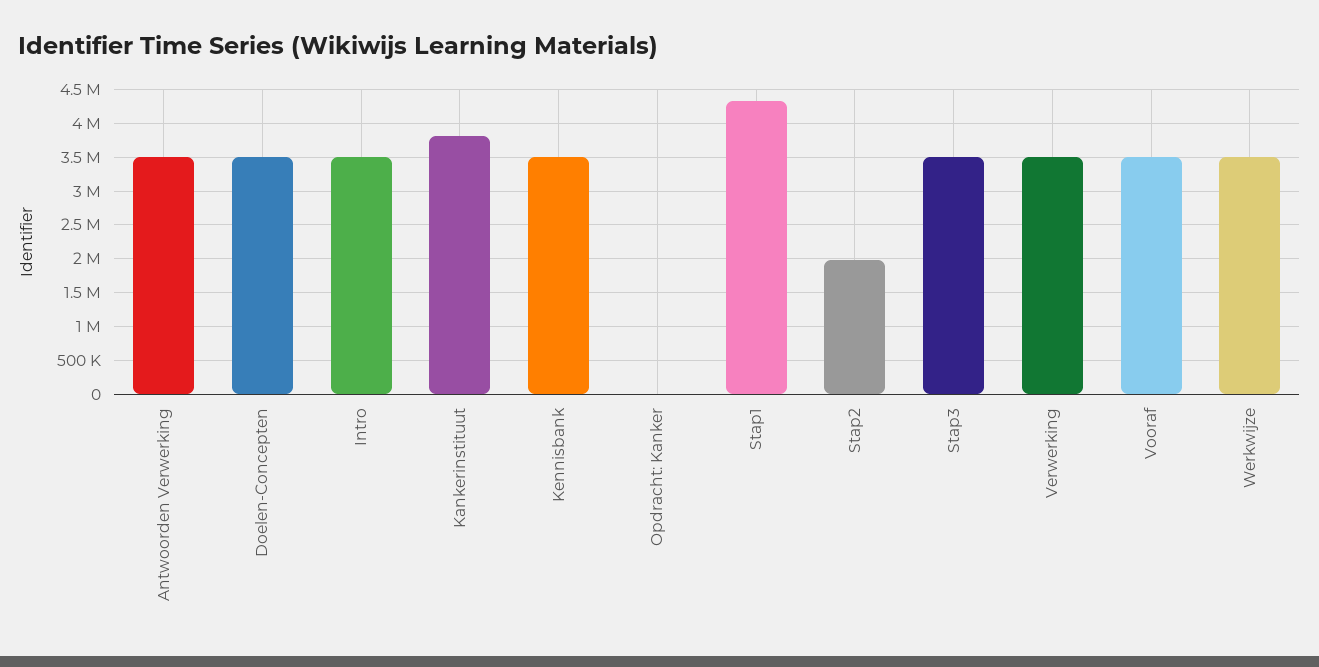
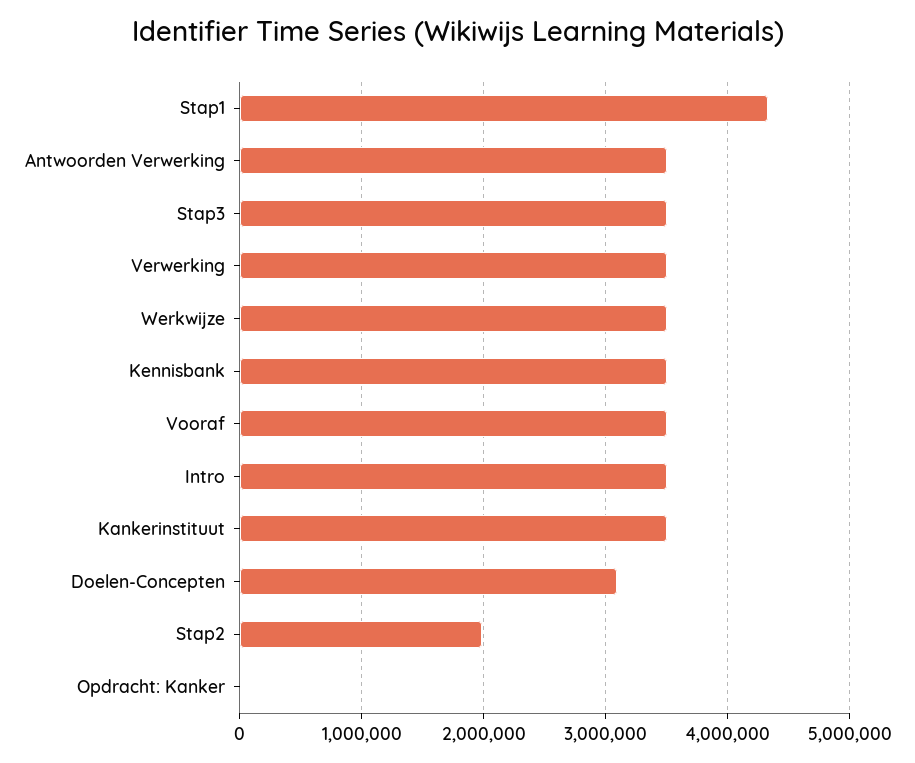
  {
    "Antwoorden Verwerking": 3500000,
-   "Doelen-Concepten": 3500000,
+   "Doelen-Concepten": 3100000,
    "Intro": 3500000,
-   "Kankerinstituut": 3800000,
+   "Kankerinstituut": 3500000,
    "Kennisbank": 3500000,
    "Opdracht: Kanker": 0,
    "Stap1": 4300000,
    "Stap2": 2000000,
    "Stap3": 3500000,
    "Verwerking": 3500000,
    "Vooraf": 3500000,
    "Werkwijze": 3500000
  }

